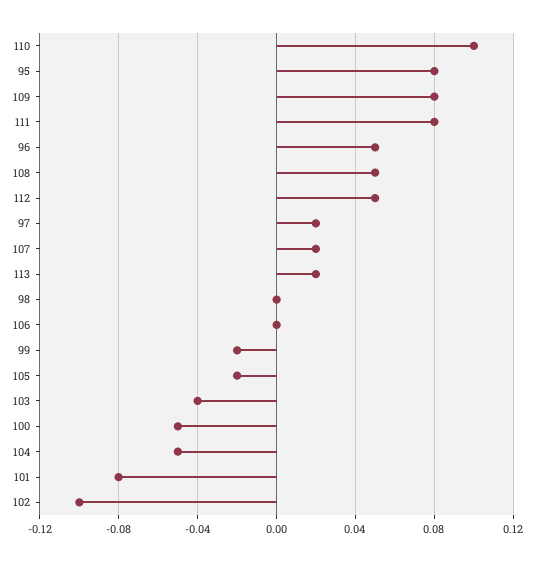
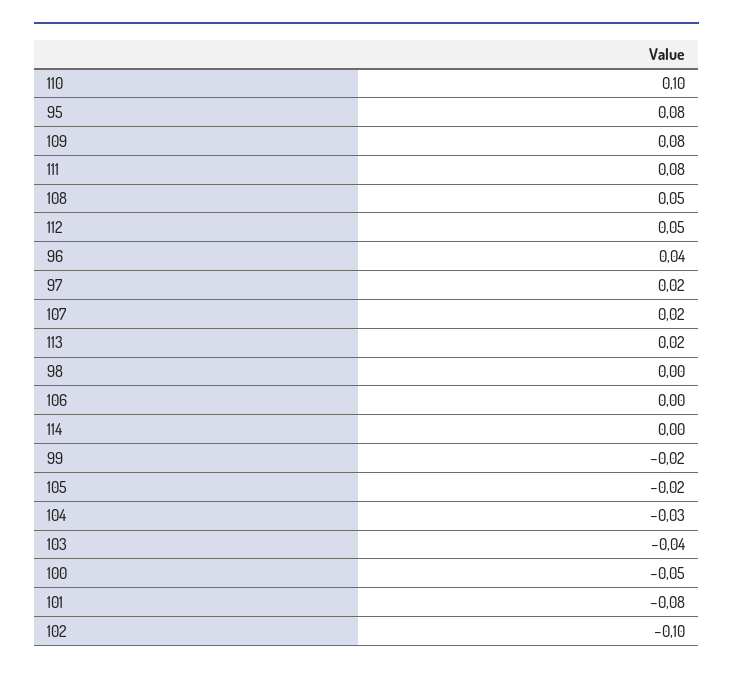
  {
    "110": 0.1,
    "95": 0.08,
    "109": 0.08,
    "111": 0.08,
-   "96": 0.05,
+   "96": 0.04,
    "108": 0.05,
    "112": 0.05,
    "97": 0.02,
    "107": 0.02,
    "113": 0.02,
    "98": 0,
    "106": 0,
    "99": -0.02,
    "105": -0.02,
    "103": -0.04,
    "100": -0.05,
-   "104": -0.05,
+   "104": -0.03,
    "101": -0.08,
-   "102": -0.1
+   "102": -0.1,
+   "114": 0
  }

